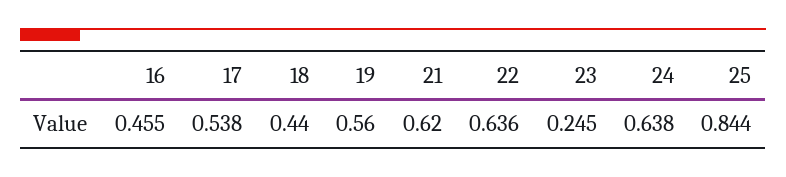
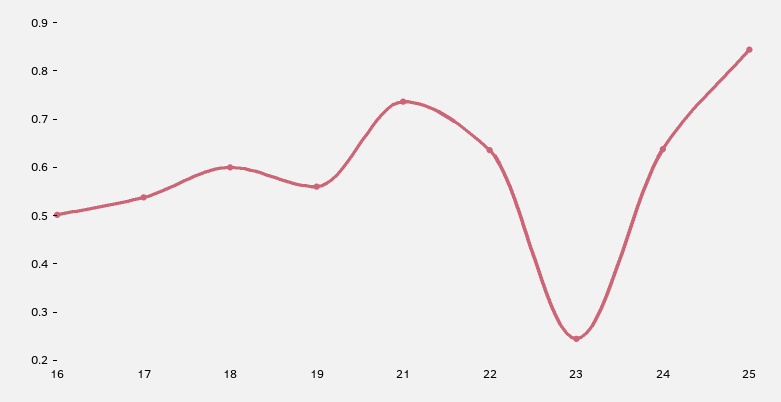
  {
-   "16": 0.455,
+   "16": 0.5,
    "17": 0.538,
-   "18": 0.44,
+   "18": 0.6,
    "19": 0.56,
-   "21": 0.62,
+   "21": 0.74,
    "22": 0.636,
    "23": 0.245,
    "24": 0.638,
    "25": 0.844
  }

